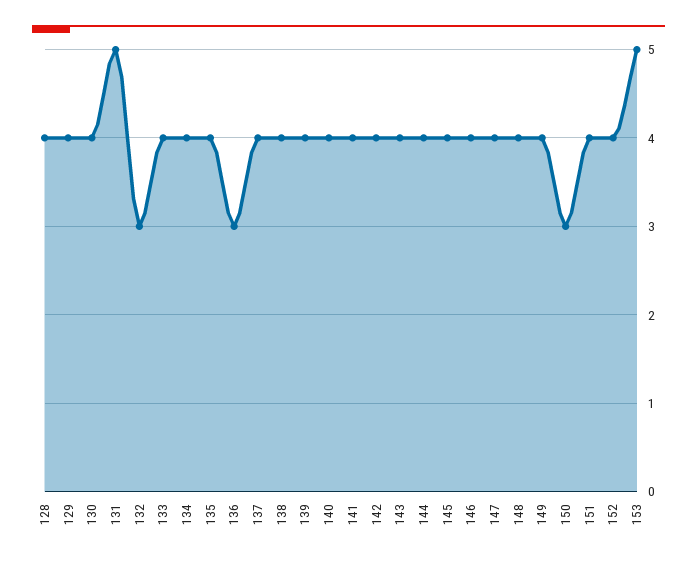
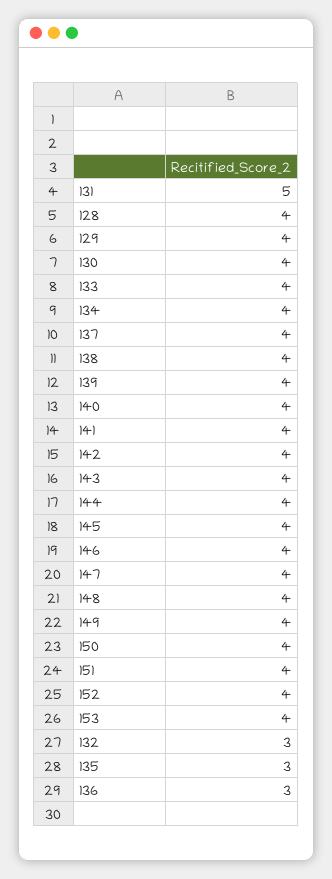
  {
    "128": 4,
    "129": 4,
    "130": 4,
    "131": 5,
    "132": 3,
    "133": 4,
    "134": 4,
-   "135": 4,
+   "135": 3,
    "136": 3,
    "137": 4,
    "138": 4,
    "139": 4,
    "140": 4,
    "141": 4,
    "142": 4,
    "143": 4,
    "144": 4,
    "145": 4,
    "146": 4,
    "147": 4,
    "148": 4,
    "149": 4,
-   "150": 3,
+   "150": 4,
    "151": 4,
    "152": 4,
-   "153": 5
+   "153": 4
  }

